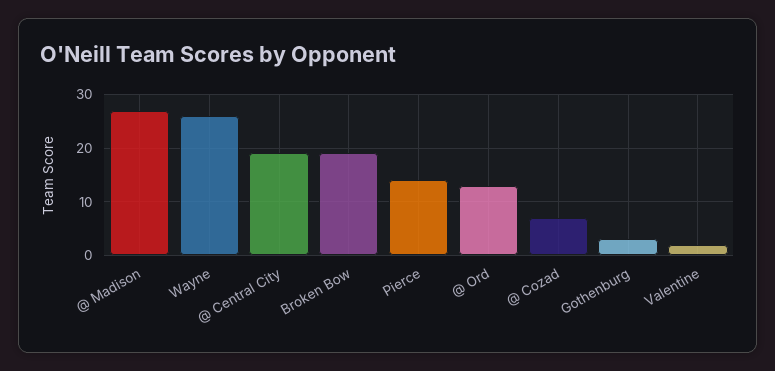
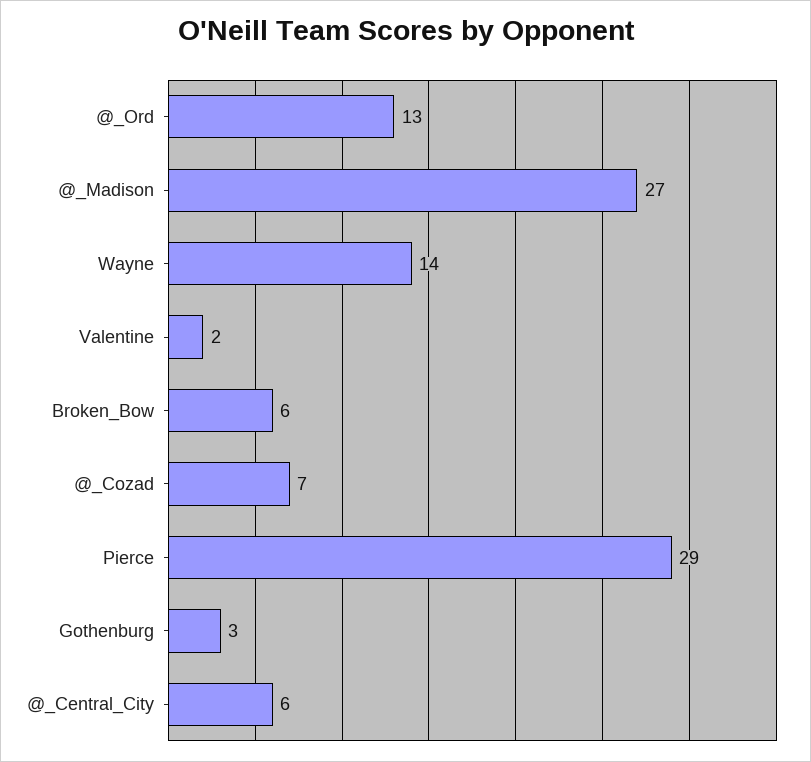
  {
    "@ Madison": 27,
-   "Wayne": 25,
+   "Wayne": 14,
-   "@ Central City": 20,
+   "@ Central City": 6,
-   "Broken Bow": 20,
+   "Broken Bow": 6,
-   "Pierce": 15,
+   "Pierce": 29,
    "@ Ord": 13,
    "@ Cozad": 7,
    "Gothenburg": 3,
    "Valentine": 2
  }

